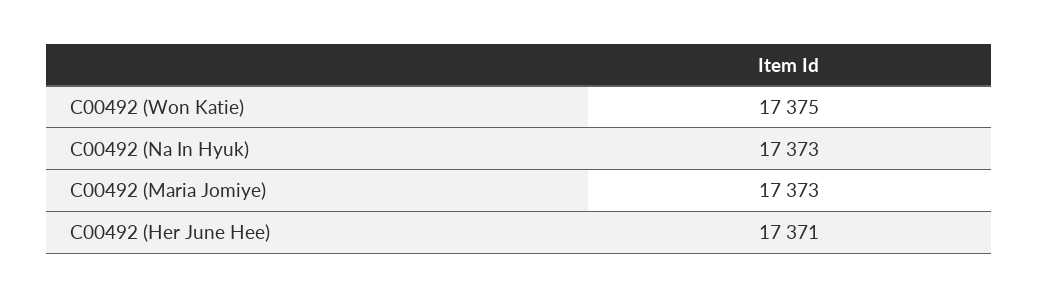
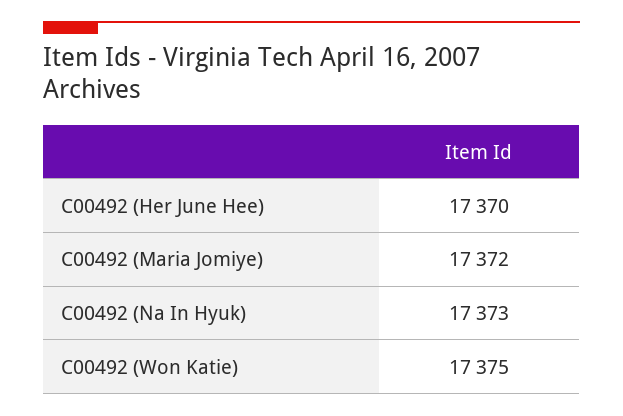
  {
    "C00492 (Won Katie)": 17375,
    "C00492 (Na In Hyuk)": 17373,
-   "C00492 (Maria Jomiye)": 17373,
+   "C00492 (Maria Jomiye)": 17372,
-   "C00492 (Her June Hee)": 17371
+   "C00492 (Her June Hee)": 17370
  }

